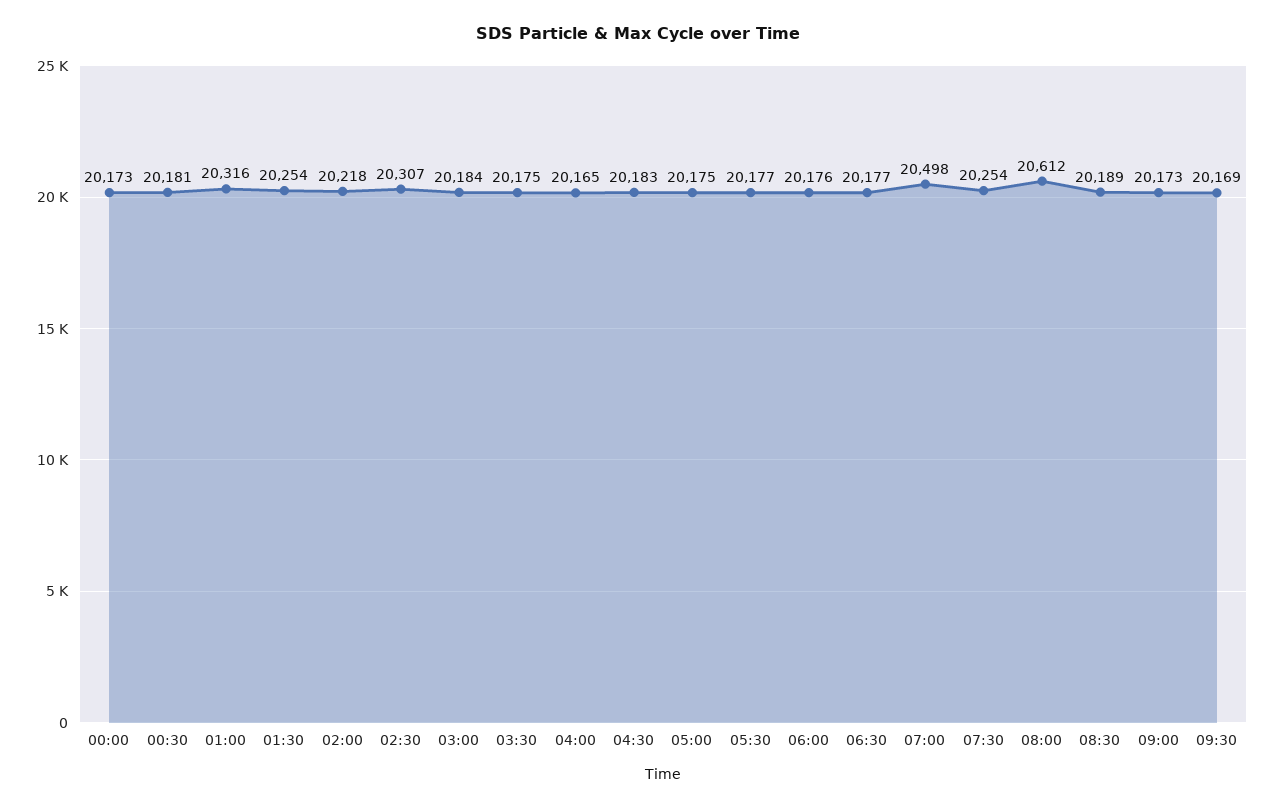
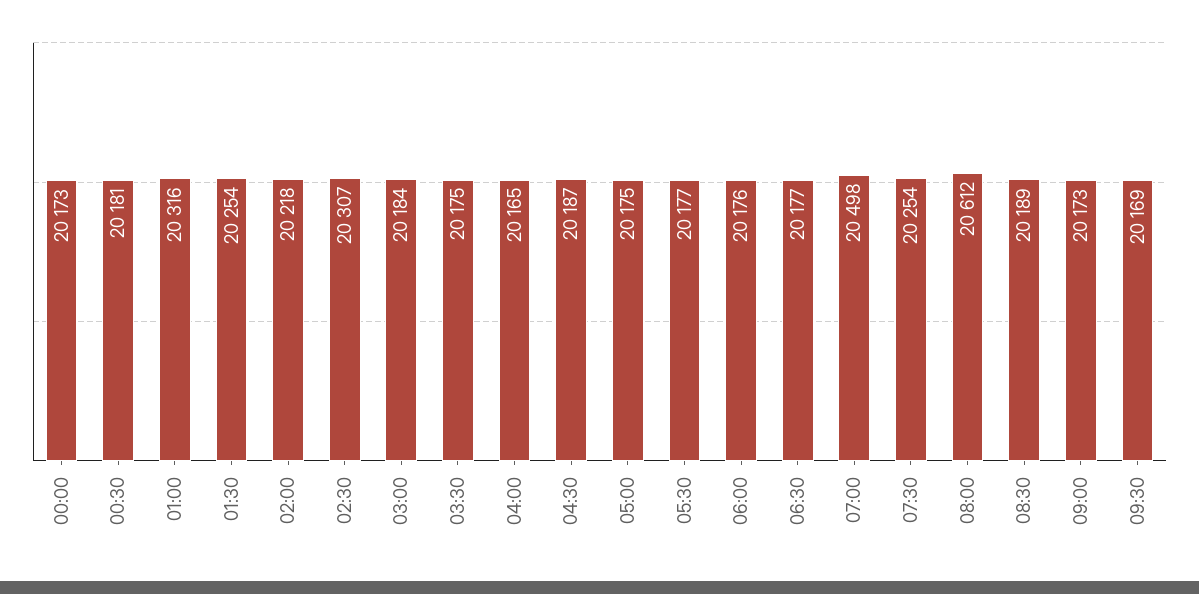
  {
    "00:00": 20173,
    "00:30": 20181,
    "01:00": 20316,
    "01:30": 20254,
    "02:00": 20218,
    "02:30": 20307,
    "03:00": 20184,
    "03:30": 20175,
    "04:00": 20165,
-   "04:30": 20183,
+   "04:30": 20187,
    "05:00": 20175,
    "05:30": 20177,
    "06:00": 20176,
    "06:30": 20177,
    "07:00": 20498,
    "07:30": 20254,
    "08:00": 20612,
    "08:30": 20189,
    "09:00": 20173,
    "09:30": 20169
  }

